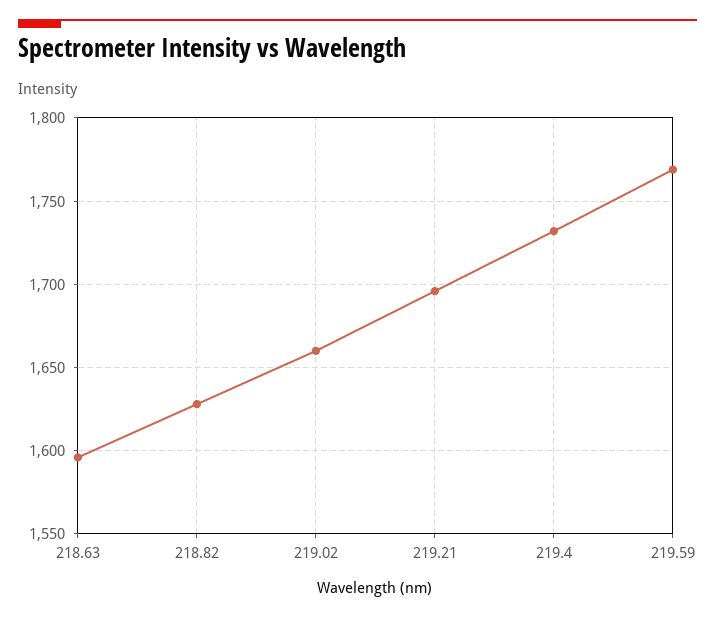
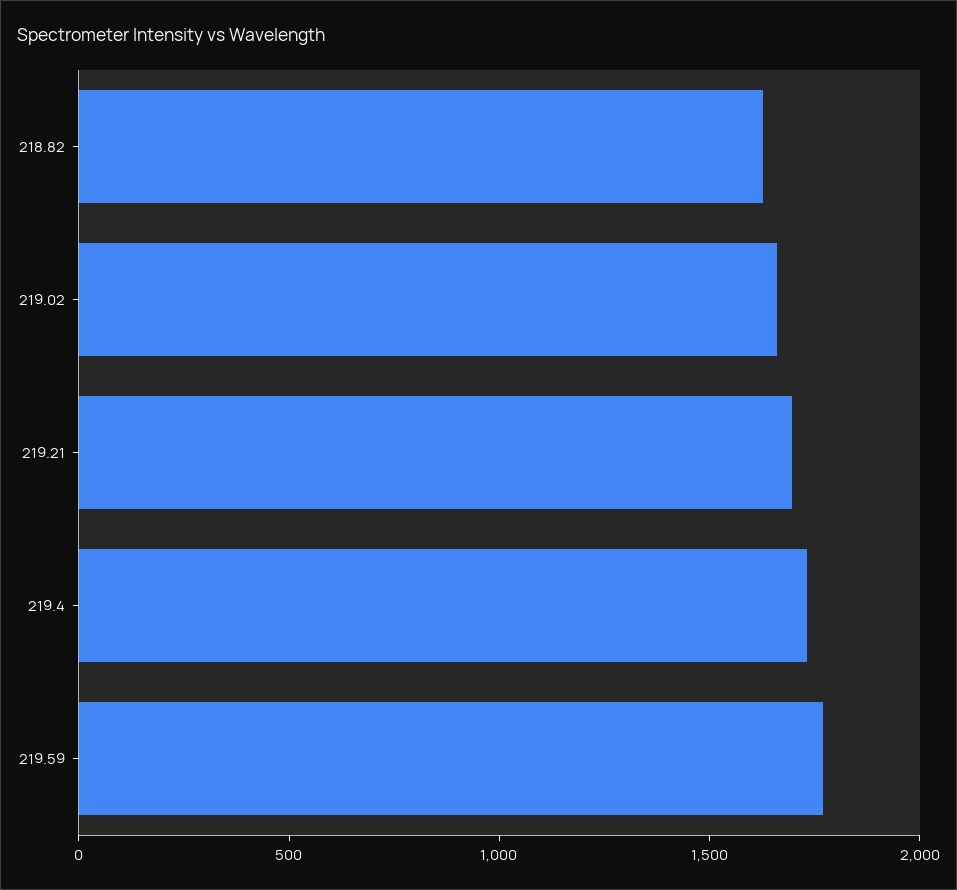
  {
-   "218.63": 1595,
    "218.82": 1630,
    "219.02": 1660,
    "219.21": 1695,
    "219.4": 1730,
    "219.59": 1770
  }

